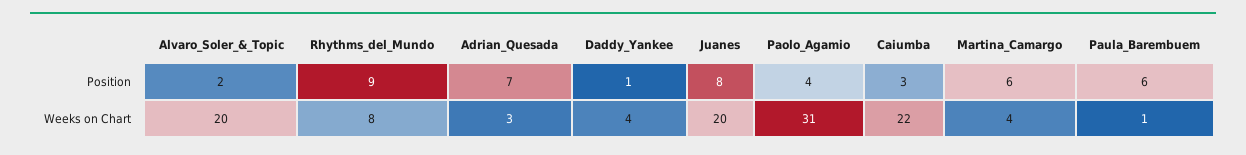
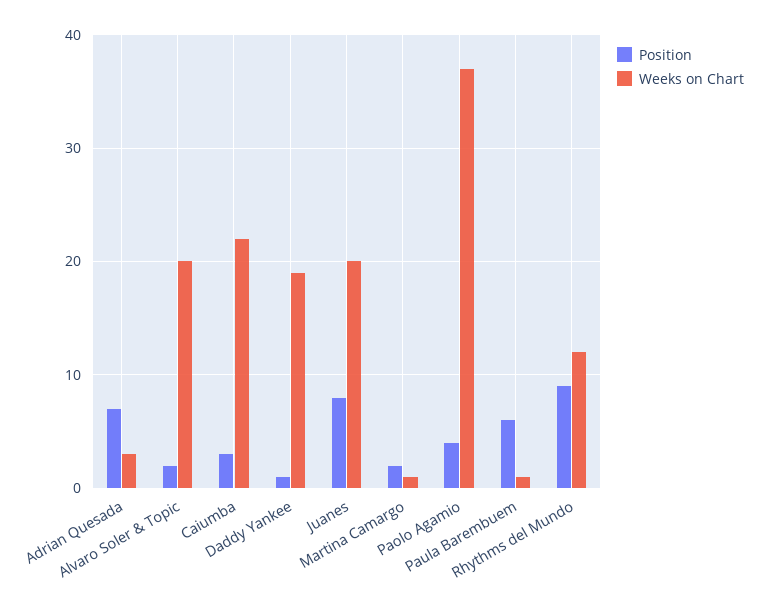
  {
    "Position": {
      "Alvaro_Soler_&_Topic": 2,
      "Rhythms_del_Mundo": 9,
      "Adrian_Quesada": 7,
      "Daddy_Yankee": 1,
      "Juanes": 8,
      "Paolo_Agamio": 4,
      "Caiumba": 3,
-     "Martina_Camargo": 6,
+     "Martina_Camargo": 2,
      "Paula_Barembuem": 6
    },
    "Weeks on Chart": {
      "Alvaro_Soler_&_Topic": 20,
-     "Rhythms_del_Mundo": 8,
+     "Rhythms_del_Mundo": 12,
      "Adrian_Quesada": 3,
-     "Daddy_Yankee": 4,
+     "Daddy_Yankee": 19,
      "Juanes": 20,
-     "Paolo_Agamio": 31,
+     "Paolo_Agamio": 37,
      "Caiumba": 22,
-     "Martina_Camargo": 4,
+     "Martina_Camargo": 1,
      "Paula_Barembuem": 1
    }
  }

